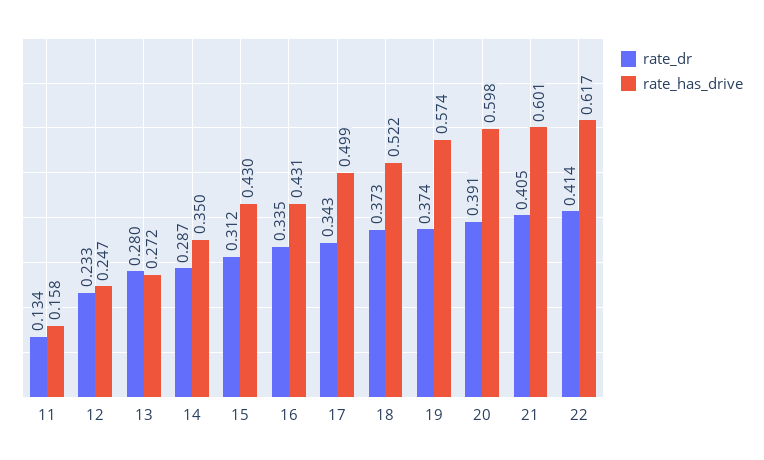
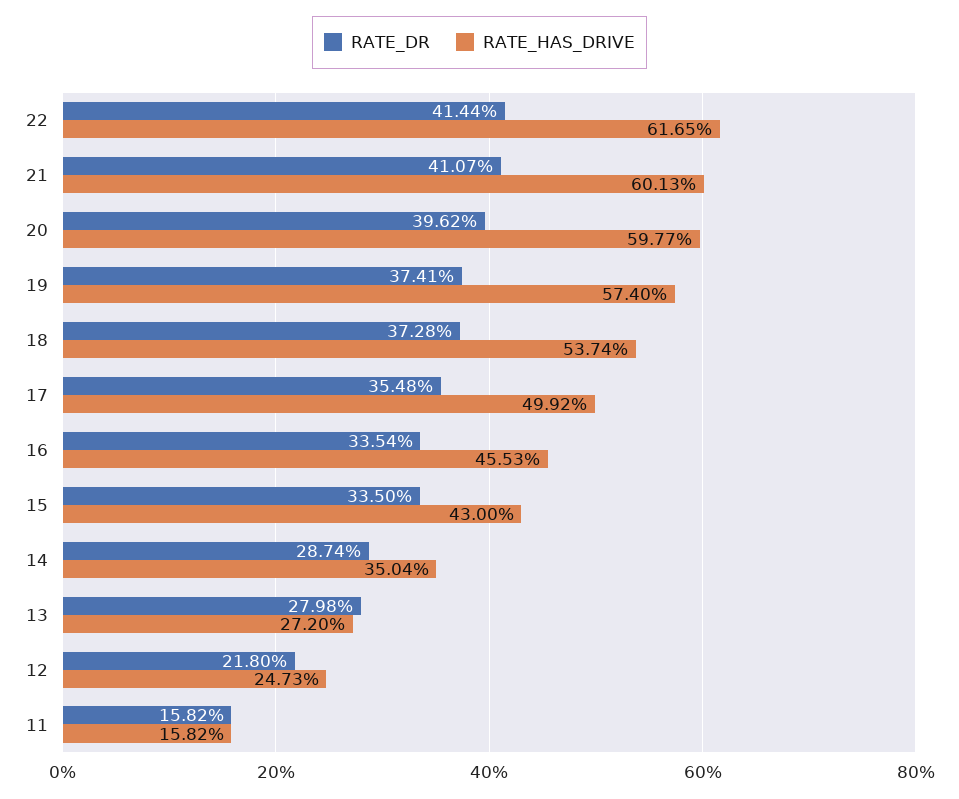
  {
    "rate_dr": {
-     "11": 0.134,
+     "11": 0.1582,
-     "12": 0.233,
+     "12": 0.218,
      "13": 0.2798,
      "14": 0.2874,
-     "15": 0.312,
+     "15": 0.335,
      "16": 0.3354,
-     "17": 0.343,
+     "17": 0.3548,
      "18": 0.3728,
      "19": 0.3741,
-     "20": 0.391,
+     "20": 0.3962,
-     "21": 0.405,
+     "21": 0.4107,
      "22": 0.4144
    },
    "rate_has_drive": {
      "11": 0.1582,
      "12": 0.2473,
      "13": 0.272,
      "14": 0.3504,
      "15": 0.43,
-     "16": 0.431,
+     "16": 0.4553,
      "17": 0.4992,
-     "18": 0.522,
+     "18": 0.5374,
      "19": 0.574,
      "20": 0.5977,
      "21": 0.6013,
      "22": 0.6165
    }
  }

